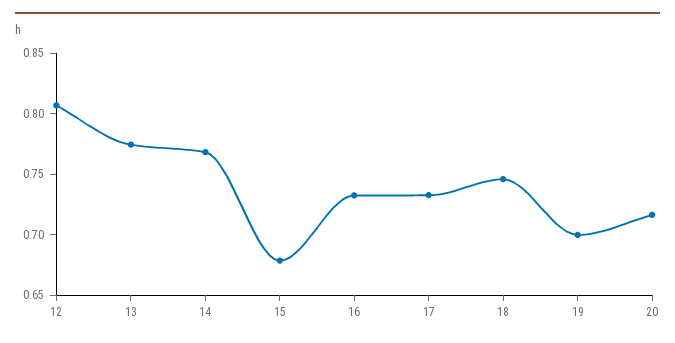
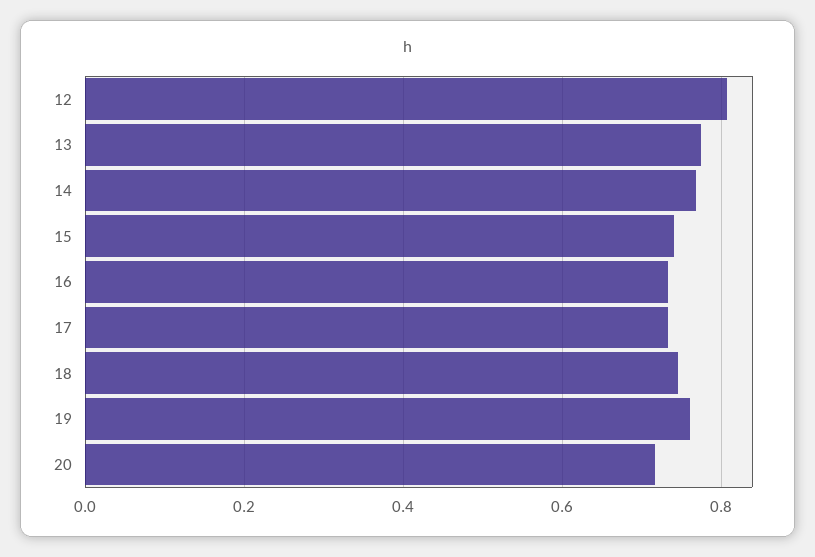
  {
    "12": 0.81,
    "13": 0.77,
    "14": 0.77,
-   "15": 0.68,
+   "15": 0.74,
    "16": 0.73,
    "17": 0.73,
    "18": 0.75,
-   "19": 0.7,
+   "19": 0.76,
    "20": 0.72
  }

